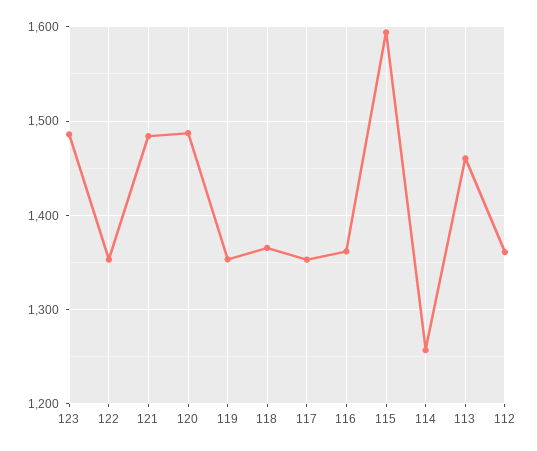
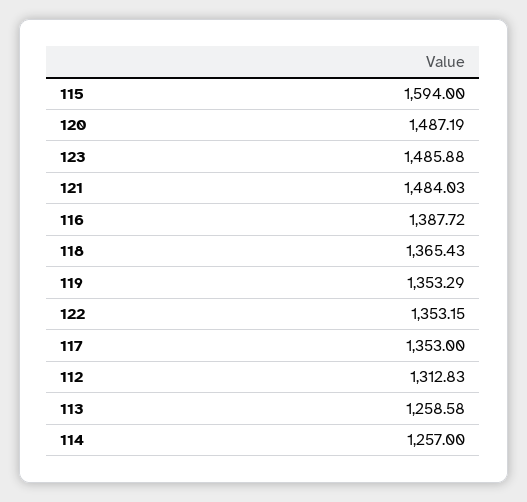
  {
    "123": 1485.88,
    "122": 1353.15,
    "121": 1484.03,
    "120": 1487.19,
    "119": 1353.29,
    "118": 1365.43,
    "117": 1353,
-   "116": 1360,
+   "116": 1387.72,
    "115": 1594,
    "114": 1257,
-   "113": 1460,
+   "113": 1258.58,
-   "112": 1360
+   "112": 1312.83
  }

